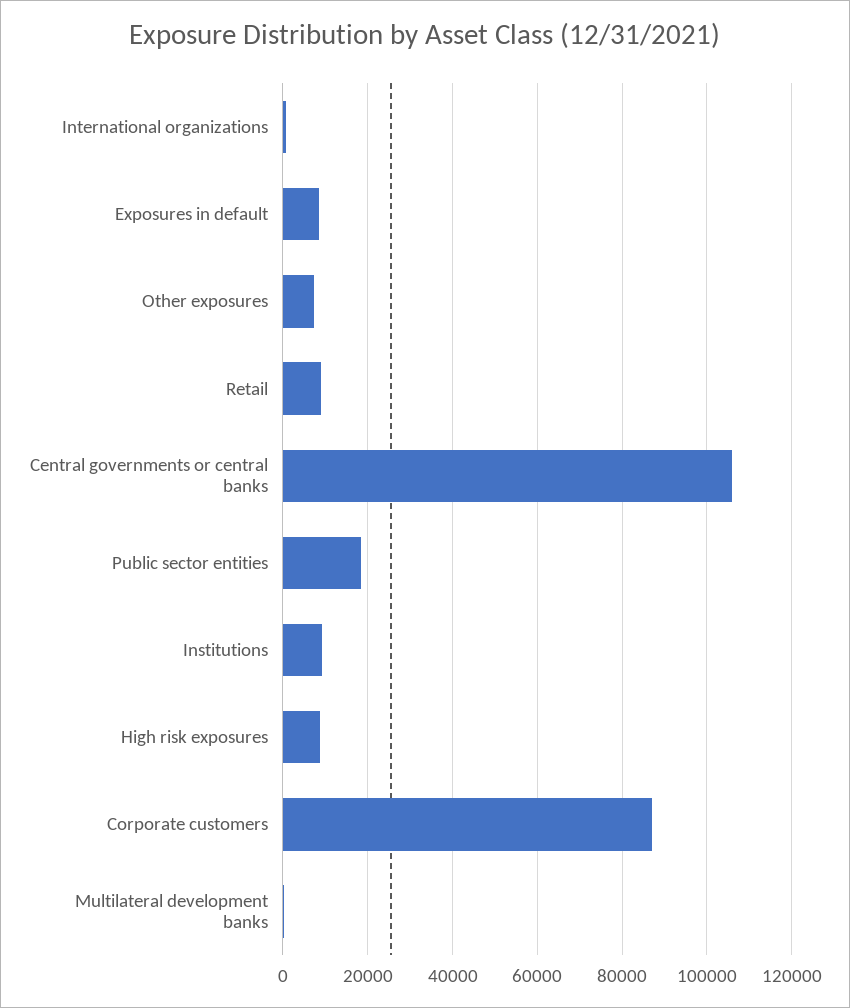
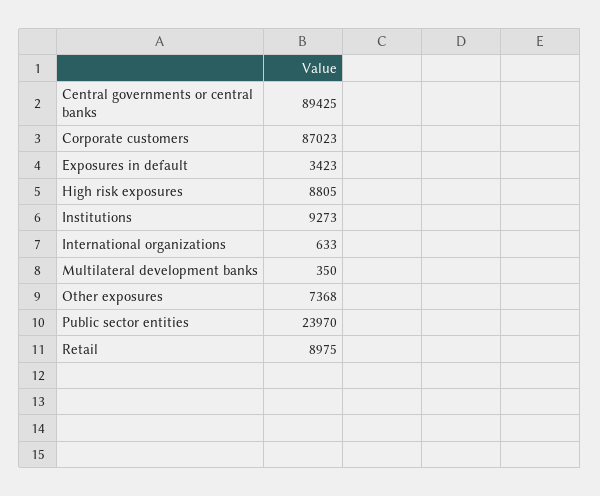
  {
    "International organizations": 633,
-   "Exposures in default": 8000,
+   "Exposures in default": 3423,
    "Other exposures": 7368,
    "Retail": 8975,
-   "Central governments or central banks": 106000,
+   "Central governments or central banks": 89425,
-   "Public sector entities": 18000,
+   "Public sector entities": 23970,
    "Institutions": 9273,
    "High risk exposures": 8805,
    "Corporate customers": 87023,
    "Multilateral development banks": 350
  }

